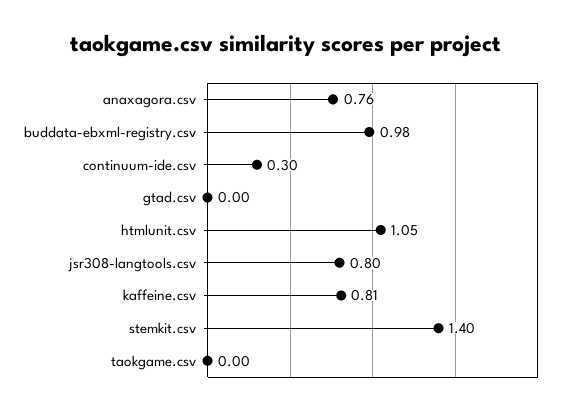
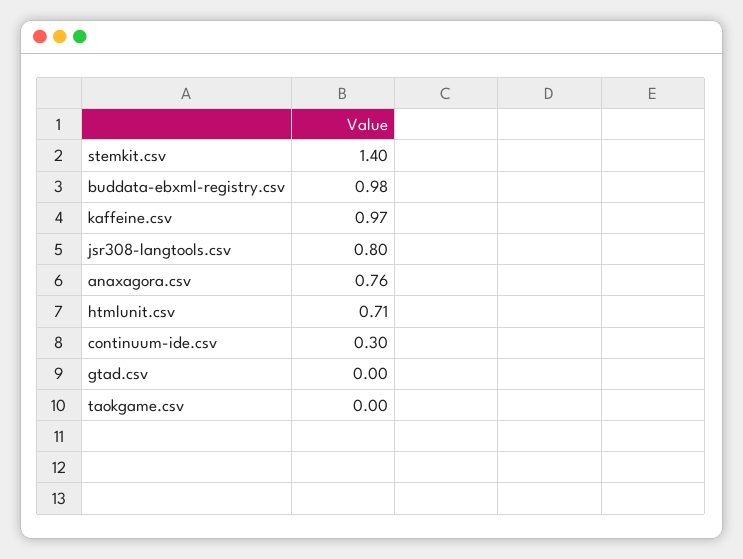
  {
    "anaxagora.csv": 0.76,
    "buddata-ebxml-registry.csv": 0.98,
    "continuum-ide.csv": 0.3,
    "gtad.csv": 0,
-   "htmlunit.csv": 1.05,
+   "htmlunit.csv": 0.71,
    "jsr308-langtools.csv": 0.8,
-   "kaffeine.csv": 0.81,
+   "kaffeine.csv": 0.97,
    "stemkit.csv": 1.4,
    "taokgame.csv": 0
  }

